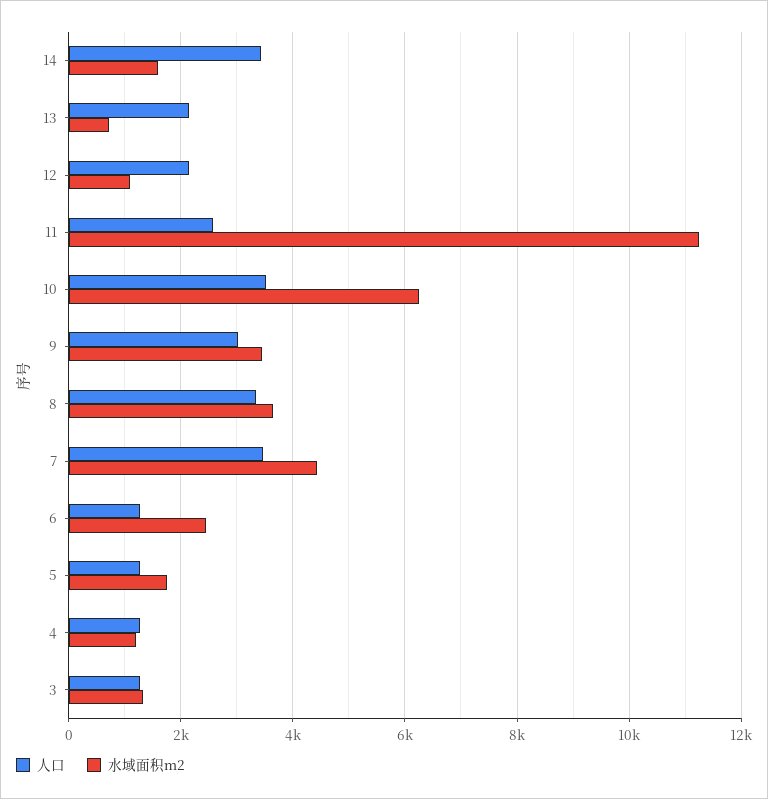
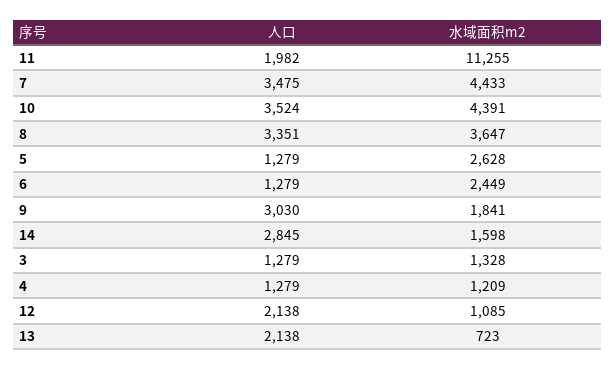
  {
    "人口": {
-     "14": 3400,
+     "14": 2845,
      "13": 2138,
      "12": 2138,
-     "11": 2600,
+     "11": 1982,
      "10": 3524,
      "9": 3030,
      "8": 3351,
      "7": 3475,
      "6": 1279,
      "5": 1279,
      "4": 1279,
      "3": 1279
    },
    "水域面积m2": {
      "14": 1598,
      "13": 723,
      "12": 1085,
      "11": 11255,
-     "10": 6200,
+     "10": 4391,
-     "9": 3400,
+     "9": 1841,
      "8": 3647,
      "7": 4433,
      "6": 2449,
-     "5": 1800,
+     "5": 2628,
      "4": 1209,
      "3": 1328
    }
  }

